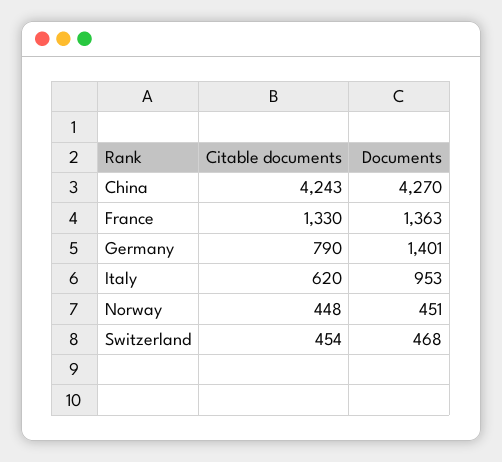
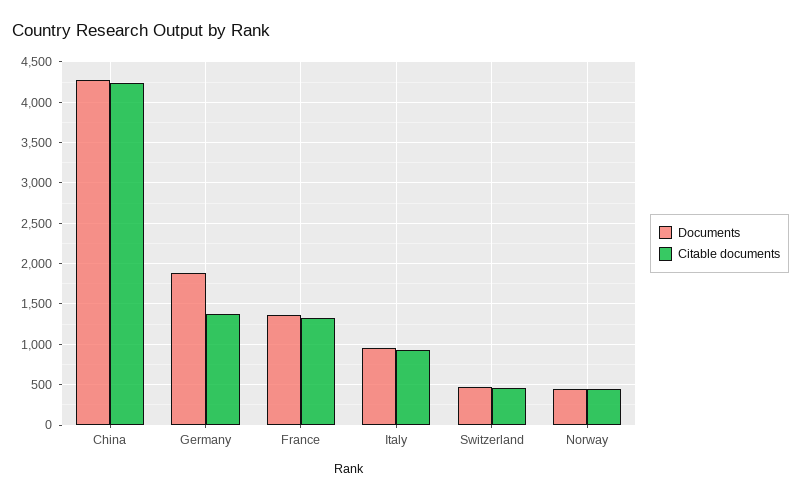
  {
    "Citable documents": {
      "China": 4243,
      "France": 1330,
-     "Germany": 790,
+     "Germany": 1400,
-     "Italy": 620,
+     "Italy": 900,
      "Norway": 448,
      "Switzerland": 454
    },
    "Documents": {
      "China": 4270,
      "France": 1363,
-     "Germany": 1401,
+     "Germany": 1900,
      "Italy": 953,
      "Norway": 451,
      "Switzerland": 468
    }
  }

